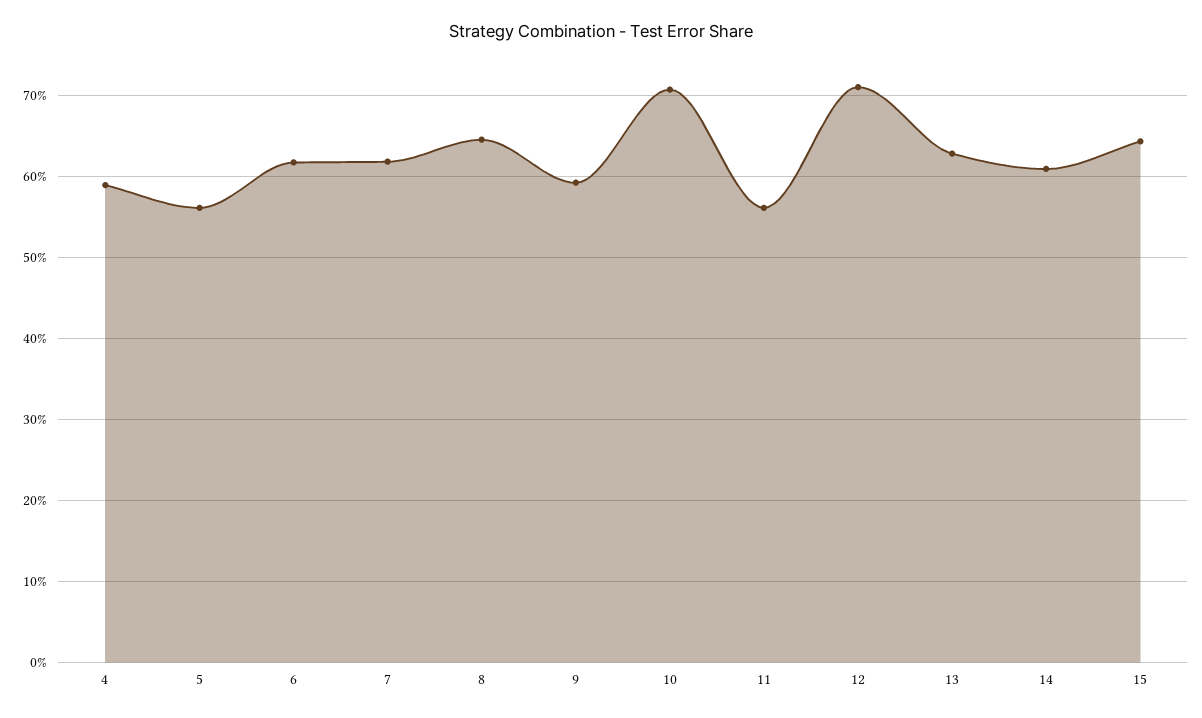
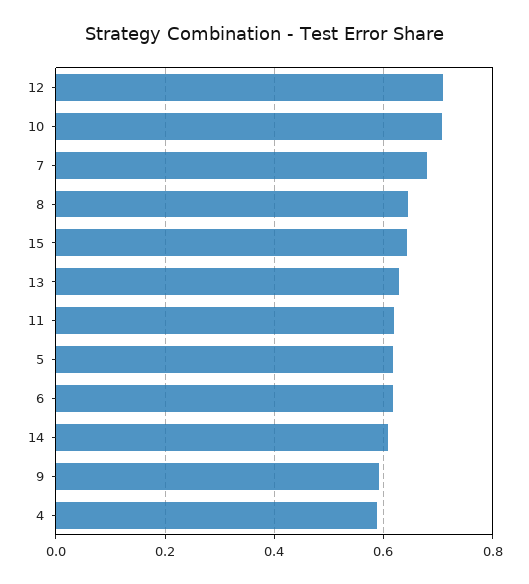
  {
    "4": 0.59,
-   "5": 0.56,
+   "5": 0.62,
    "6": 0.62,
-   "7": 0.62,
+   "7": 0.68,
    "8": 0.65,
    "9": 0.59,
    "10": 0.71,
-   "11": 0.56,
+   "11": 0.62,
    "12": 0.71,
    "13": 0.63,
    "14": 0.61,
    "15": 0.64
  }

